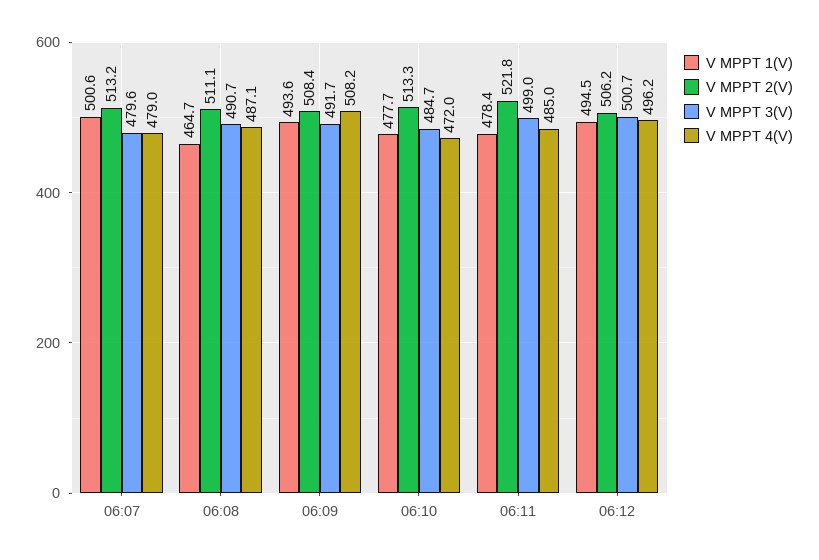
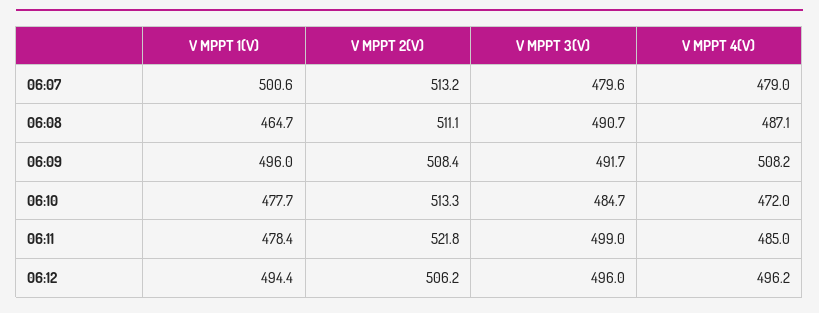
  {
    "V MPPT 1(V)": {
      "06:07": 500.6,
      "06:08": 464.7,
-     "06:09": 493.6,
+     "06:09": 496,
      "06:10": 477.7,
      "06:11": 478.4,
-     "06:12": 494.5
+     "06:12": 494.4
    },
    "V MPPT 2(V)": {
      "06:07": 513.2,
      "06:08": 511.1,
      "06:09": 508.4,
      "06:10": 513.3,
      "06:11": 521.8,
      "06:12": 506.2
    },
    "V MPPT 3(V)": {
      "06:07": 479.6,
      "06:08": 490.7,
      "06:09": 491.7,
      "06:10": 484.7,
      "06:11": 499,
-     "06:12": 500.7
+     "06:12": 496
    },
    "V MPPT 4(V)": {
      "06:07": 479,
      "06:08": 487.1,
      "06:09": 508.2,
      "06:10": 472,
      "06:11": 485,
      "06:12": 496.2
    }
  }

